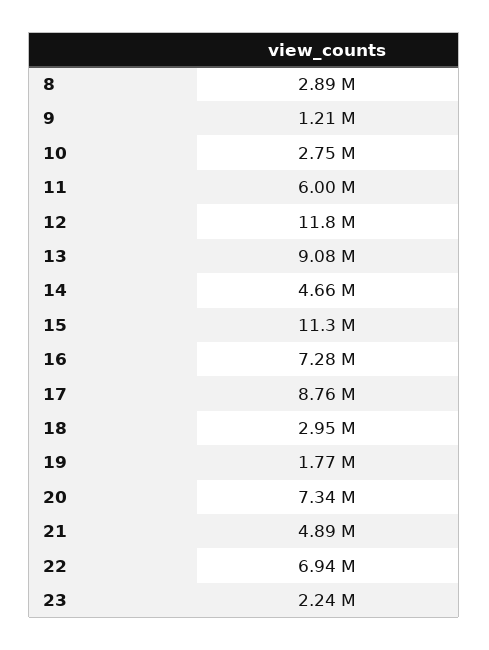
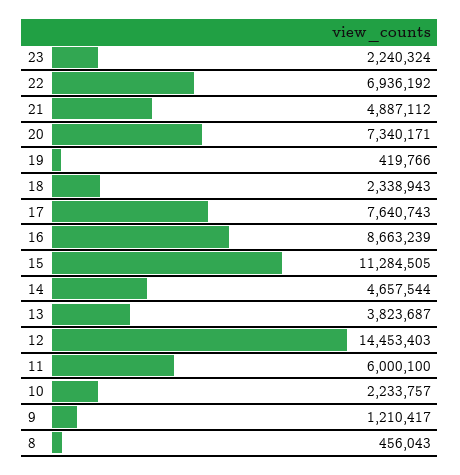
  {
-   "8": 2890000,
+   "8": 456043,
    "9": 1210417,
-   "10": 2750000,
+   "10": 2233757,
    "11": 6000100,
-   "12": 11800000,
+   "12": 14453403,
-   "13": 9080000,
+   "13": 3823687,
    "14": 4657544,
    "15": 11284505,
-   "16": 7280000,
+   "16": 8663239,
-   "17": 8760000,
+   "17": 7640743,
-   "18": 2950000,
+   "18": 2338943,
-   "19": 1770000,
+   "19": 419766,
    "20": 7340171,
    "21": 4887112,
    "22": 6936192,
    "23": 2240324
  }

